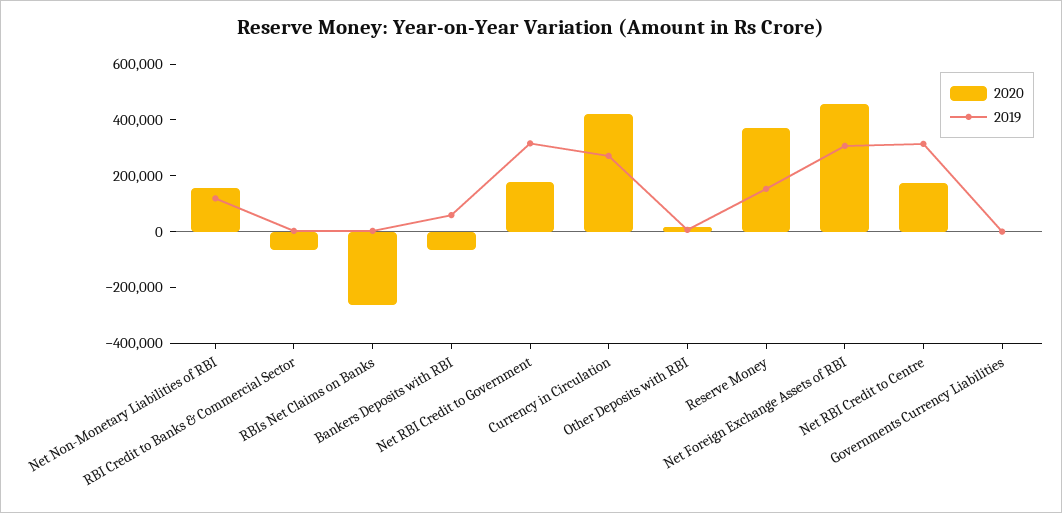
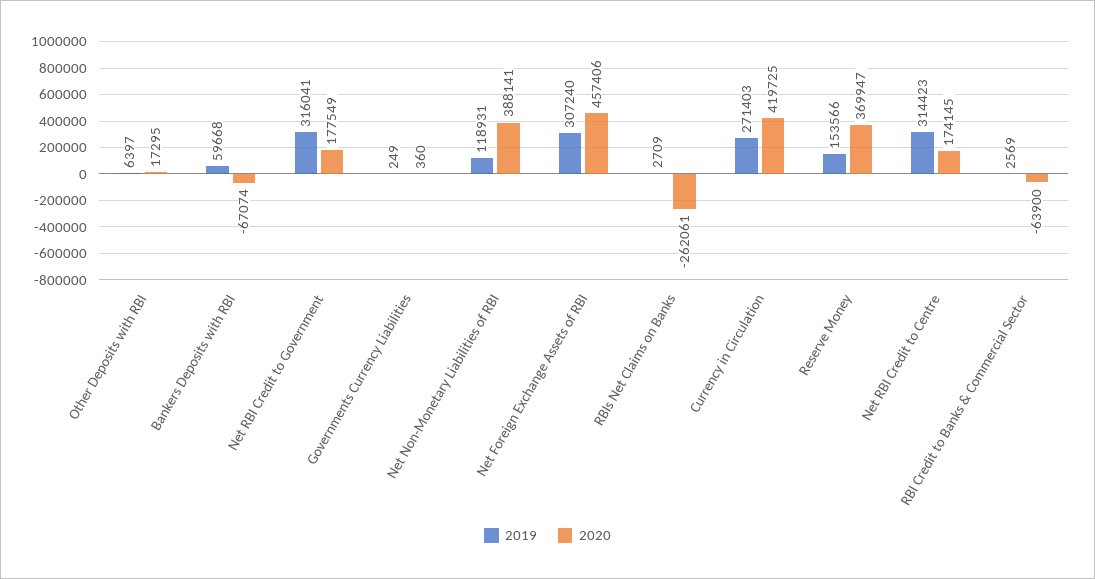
  {
    "2020": {
-     "Net Non-Monetary Liabilities of RBI": 150000,
+     "Net Non-Monetary Liabilities of RBI": 388141,
      "RBI Credit to Banks & Commercial Sector": -63900,
      "RBIs Net Claims on Banks": -262061,
      "Bankers Deposits with RBI": -67074,
      "Net RBI Credit to Government": 177549,
      "Currency in Circulation": 419725,
      "Other Deposits with RBI": 17295,
      "Reserve Money": 369947,
      "Net Foreign Exchange Assets of RBI": 457406,
      "Net RBI Credit to Centre": 174145,
      "Governments Currency Liabilities": 360
    },
    "2019": {
      "Net Non-Monetary Liabilities of RBI": 118931,
      "RBI Credit to Banks & Commercial Sector": 2569,
      "RBIs Net Claims on Banks": 2709,
      "Bankers Deposits with RBI": 59668,
      "Net RBI Credit to Government": 316041,
      "Currency in Circulation": 271403,
      "Other Deposits with RBI": 6397,
      "Reserve Money": 153566,
      "Net Foreign Exchange Assets of RBI": 307240,
      "Net RBI Credit to Centre": 314423,
      "Governments Currency Liabilities": 249
    }
  }

